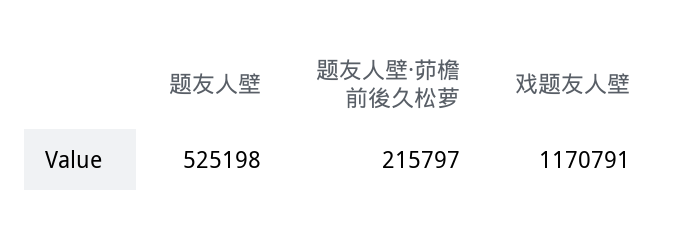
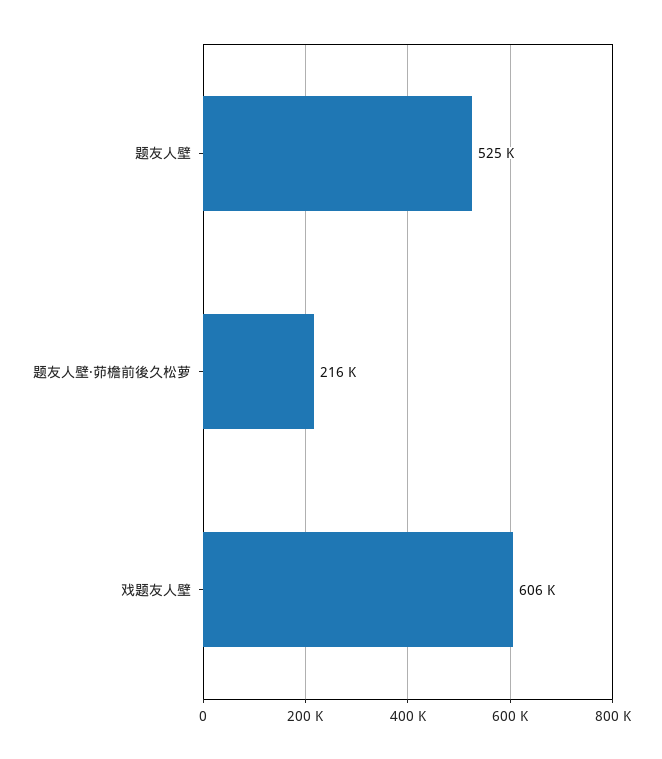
  {
    "题友人壁": 525198,
    "题友人壁·茆檐前後久松萝": 215797,
-   "戏题友人壁": 1170791
+   "戏题友人壁": 606000
  }

